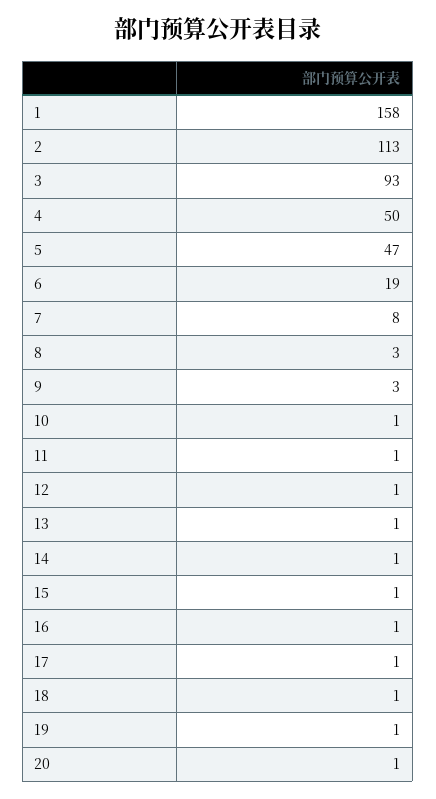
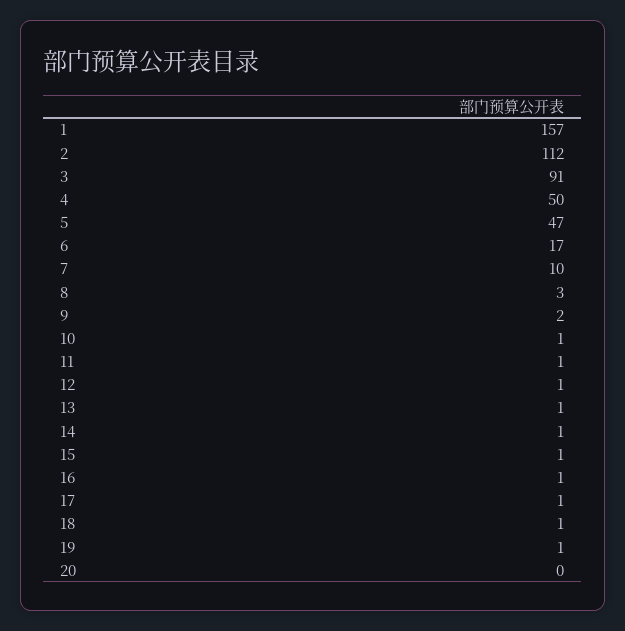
  {
-   "1": 158,
+   "1": 157,
-   "2": 113,
+   "2": 112,
-   "3": 93,
+   "3": 91,
    "4": 50,
    "5": 47,
-   "6": 19,
+   "6": 17,
-   "7": 8,
+   "7": 10,
    "8": 3,
-   "9": 3,
+   "9": 2,
    "10": 1,
    "11": 1,
    "12": 1,
    "13": 1,
    "14": 1,
    "15": 1,
    "16": 1,
    "17": 1,
    "18": 1,
    "19": 1,
-   "20": 1
+   "20": 0
  }

